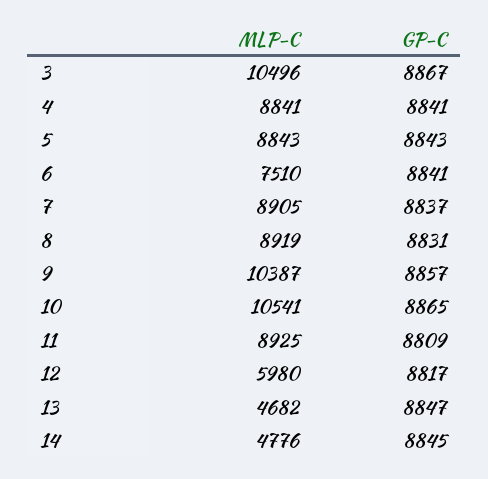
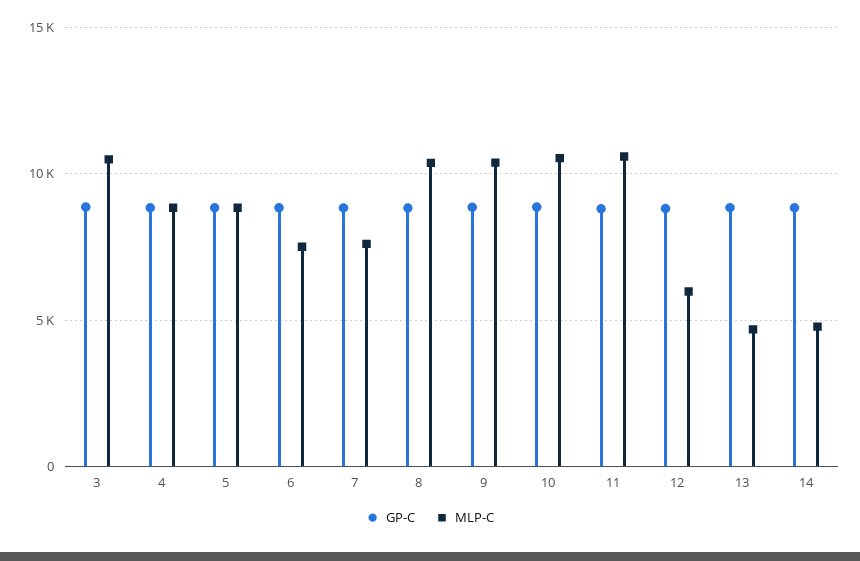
  {
    "MLP-C": {
      "3": 10496,
      "4": 8841,
      "5": 8843,
      "6": 7510,
-     "7": 8905,
+     "7": 7500,
-     "8": 8919,
+     "8": 10500,
      "9": 10387,
      "10": 10541,
-     "11": 8925,
+     "11": 10500,
      "12": 5980,
      "13": 4682,
      "14": 4776
    },
    "GP-C": {
      "3": 8867,
      "4": 8841,
      "5": 8843,
      "6": 8841,
      "7": 8837,
      "8": 8831,
      "9": 8857,
      "10": 8865,
      "11": 8809,
      "12": 8817,
      "13": 8847,
      "14": 8845
    }
  }

